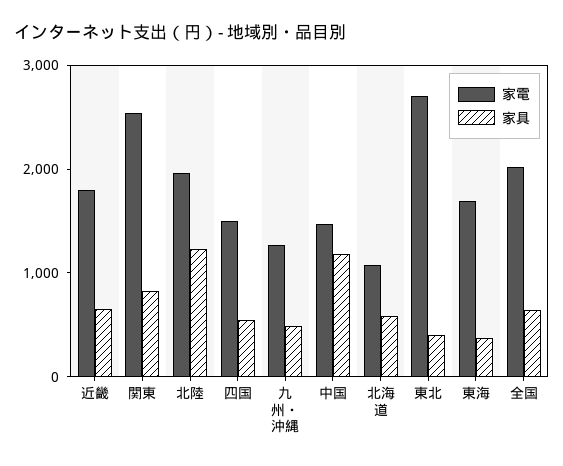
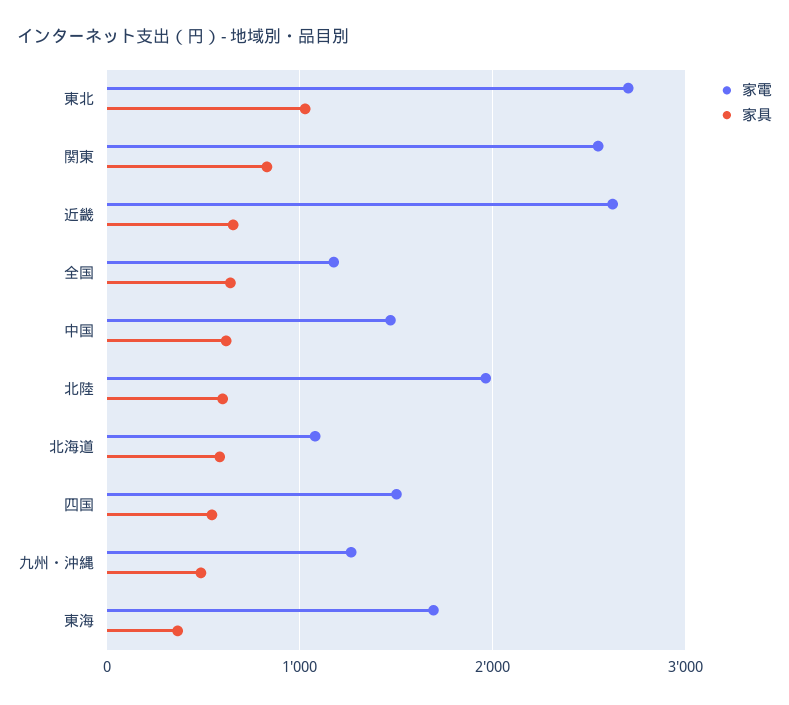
  {
    "家電": {
-     "近畿": 1800,
+     "近畿": 2600,
      "関東": 2500,
      "北陸": 2000,
      "四国": 1500,
      "九州・沖縄": 1300,
      "中国": 1500,
      "北海道": 1100,
      "東北": 2700,
      "東海": 1700,
-     "全国": 2000
+     "全国": 1200
    },
    "家具": {
      "近畿": 700,
      "関東": 800,
-     "北陸": 1200,
+     "北陸": 600,
      "四国": 500,
      "九州・沖縄": 500,
-     "中国": 1200,
+     "中国": 600,
      "北海道": 600,
-     "東北": 400,
+     "東北": 1000,
      "東海": 400,
      "全国": 600
    }
  }

